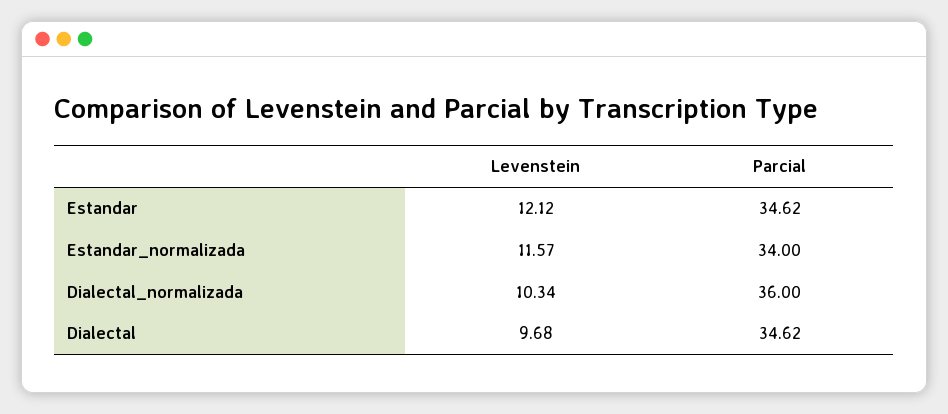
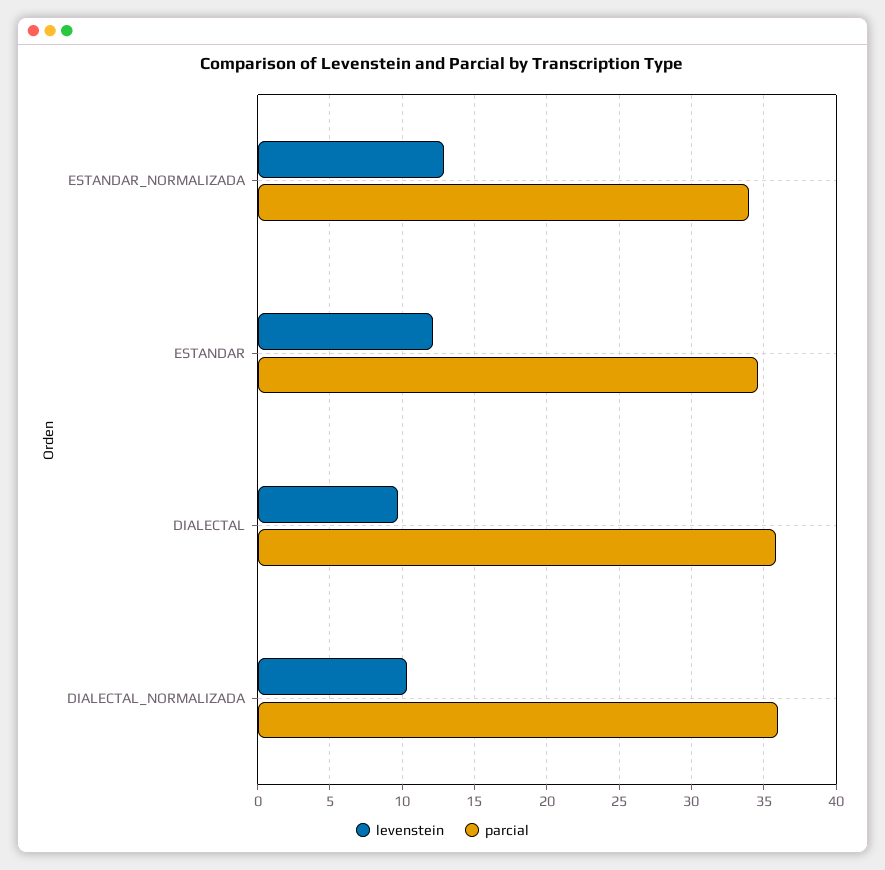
  {
    "Levenstein": {
      "Estandar": 12.12,
-     "Estandar_normalizada": 11.57,
+     "Estandar_normalizada": 13,
      "Dialectal_normalizada": 10.34,
      "Dialectal": 9.68
    },
    "Parcial": {
      "Estandar": 34.62,
      "Estandar_normalizada": 34,
      "Dialectal_normalizada": 36,
-     "Dialectal": 34.62
+     "Dialectal": 36
    }
  }

